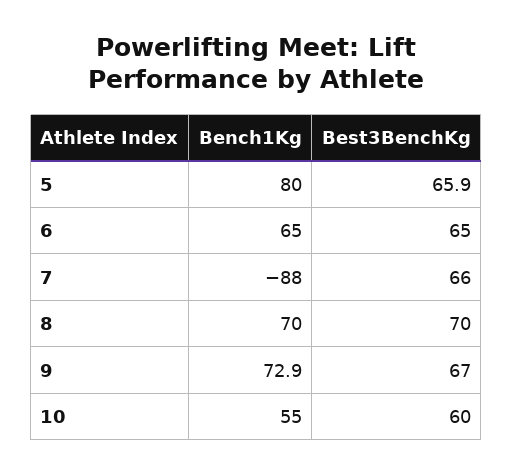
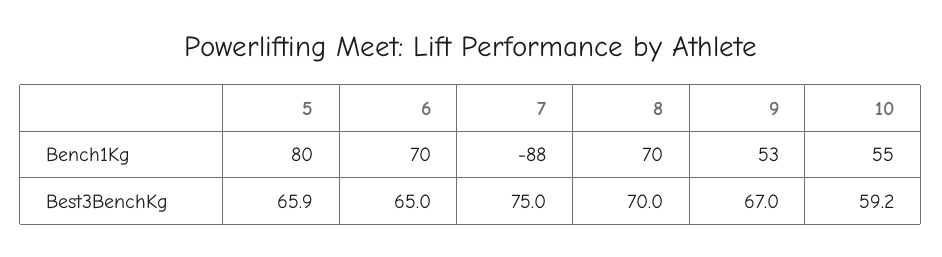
  {
    "Bench1Kg": {
      "5": 80,
-     "6": 65,
+     "6": 70,
      "7": -88,
      "8": 70,
-     "9": 72.9,
+     "9": 53,
      "10": 55
    },
    "Best3BenchKg": {
      "5": 65.9,
      "6": 65,
-     "7": 66,
+     "7": 75,
      "8": 70,
      "9": 67,
-     "10": 60
+     "10": 59.2
    }
  }

